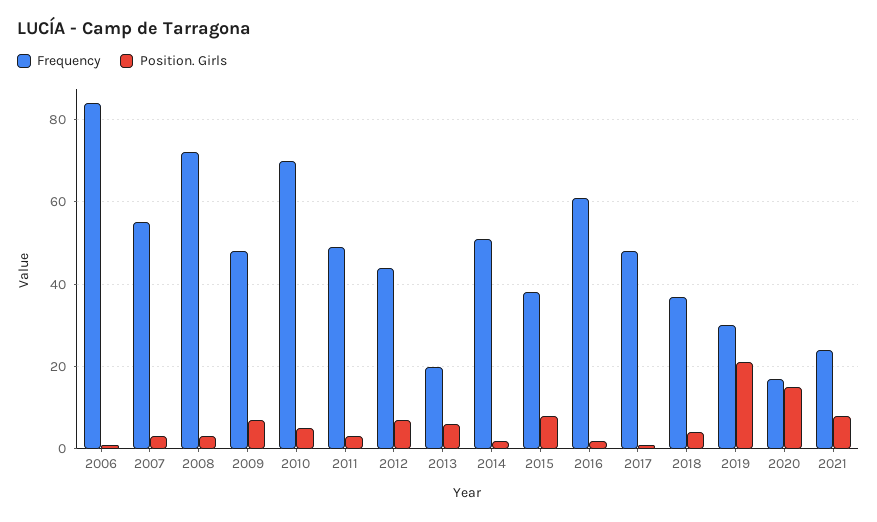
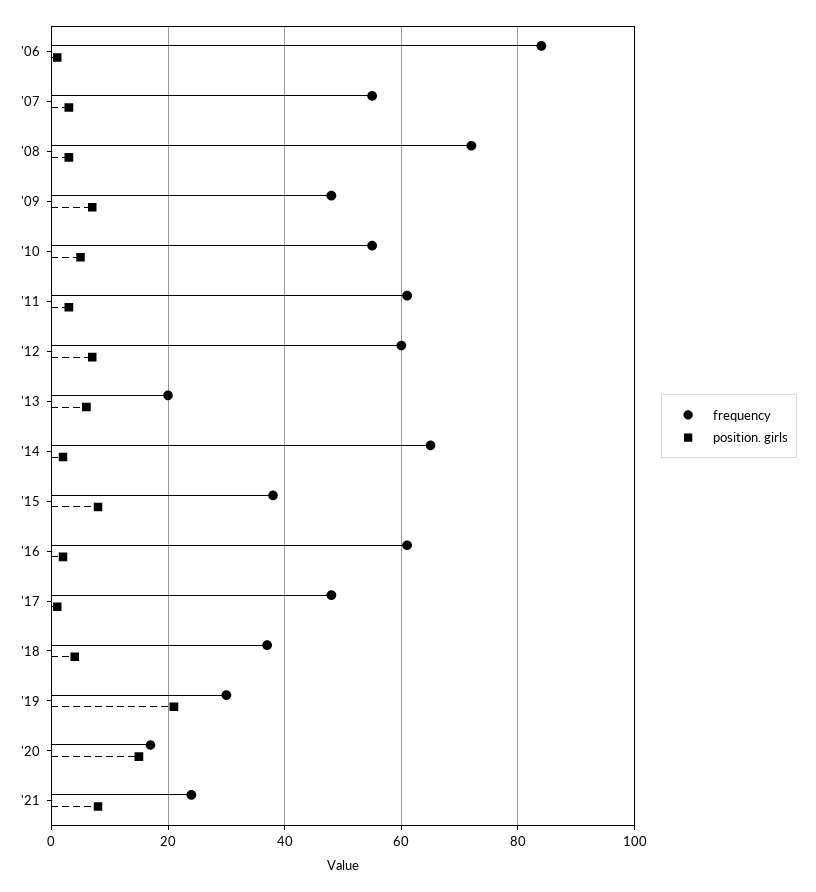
  {
    "Frequency": {
      "2006": 85,
      "2007": 55,
      "2008": 70,
      "2009": 50,
-     "2010": 70,
+     "2010": 55,
-     "2011": 50,
+     "2011": 60,
-     "2012": 45,
+     "2012": 60,
      "2013": 20,
-     "2014": 50,
+     "2014": 65,
      "2015": 40,
      "2016": 60,
      "2017": 50,
      "2018": 35,
      "2019": 30,
      "2020": 15,
      "2021": 25
    },
    "Position. Girls": {
      "2006": 0,
      "2007": 5,
      "2008": 5,
      "2009": 5,
      "2010": 5,
      "2011": 5,
      "2012": 5,
      "2013": 5,
      "2014": 0,
      "2015": 10,
      "2016": 0,
      "2017": 0,
      "2018": 5,
      "2019": 20,
      "2020": 15,
      "2021": 10
    }
  }

